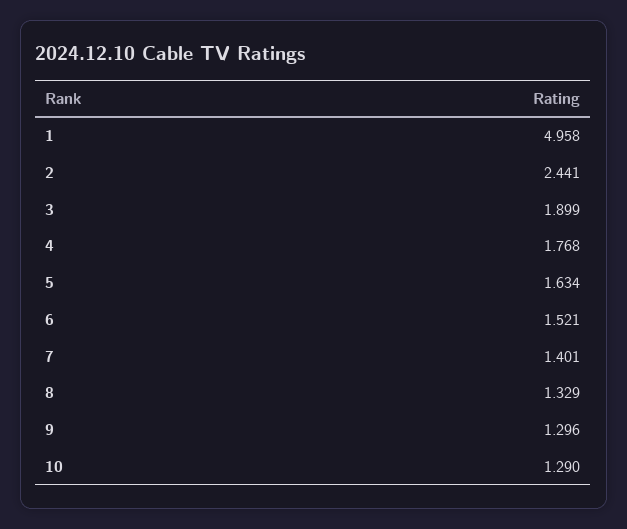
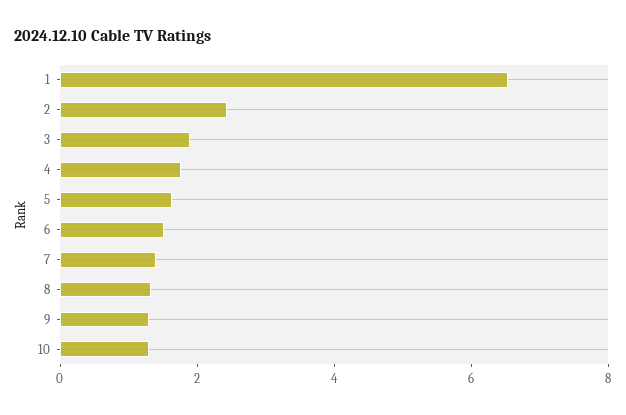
  {
-   "1": 4.958,
+   "1": 6.5,
    "2": 2.441,
    "3": 1.899,
    "4": 1.768,
    "5": 1.634,
    "6": 1.521,
    "7": 1.401,
    "8": 1.329,
    "9": 1.296,
    "10": 1.29
  }

